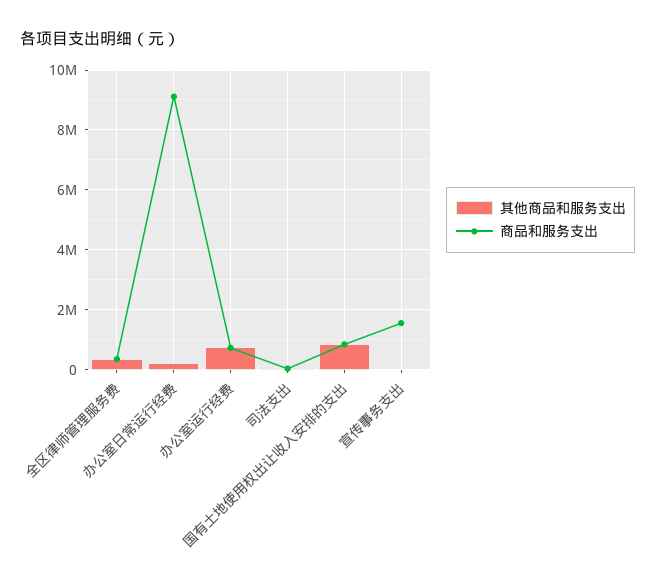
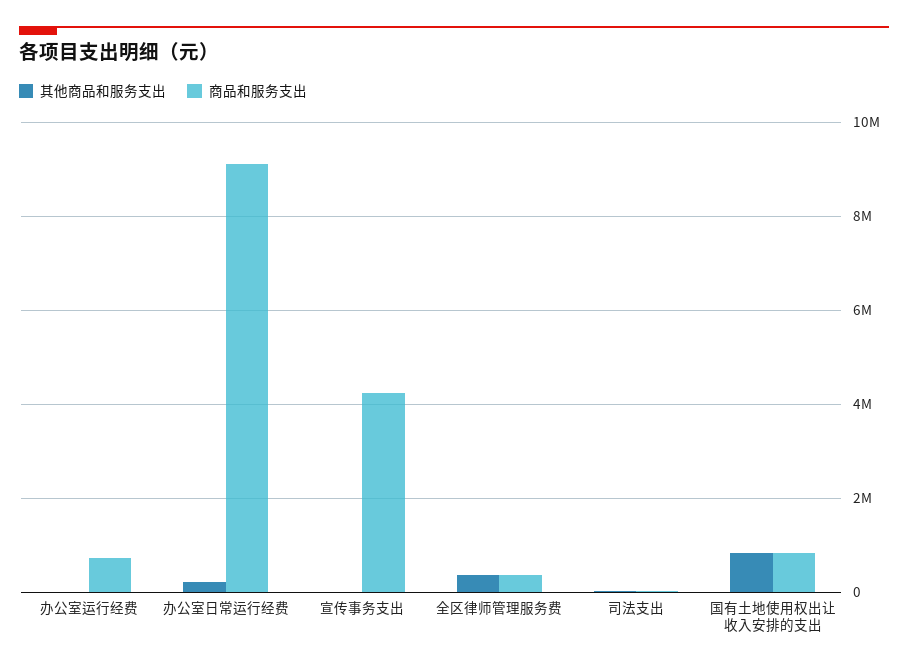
  {
    "其他商品和服务支出": {
      "全区律师管理服务费": 400000,
      "办公室日常运行经费": 200000,
-     "办公室运行经费": 750000,
+     "办公室运行经费": 0,
      "司法支出": 0,
      "国有土地使用权出让收入安排的支出": 800000,
      "宣传事务支出": 0
    },
    "商品和服务支出": {
      "全区律师管理服务费": 400000,
      "办公室日常运行经费": 9200000,
      "办公室运行经费": 800000,
      "司法支出": 0,
      "国有土地使用权出让收入安排的支出": 800000,
-     "宣传事务支出": 1500000
+     "宣传事务支出": 4200000
    }
  }

